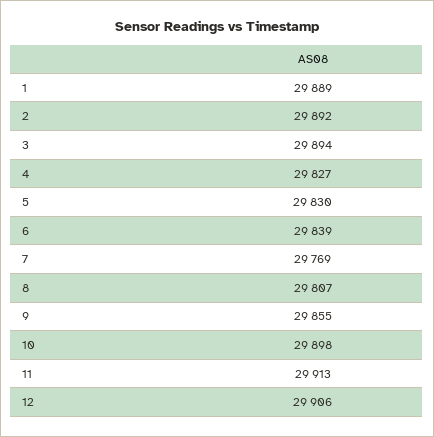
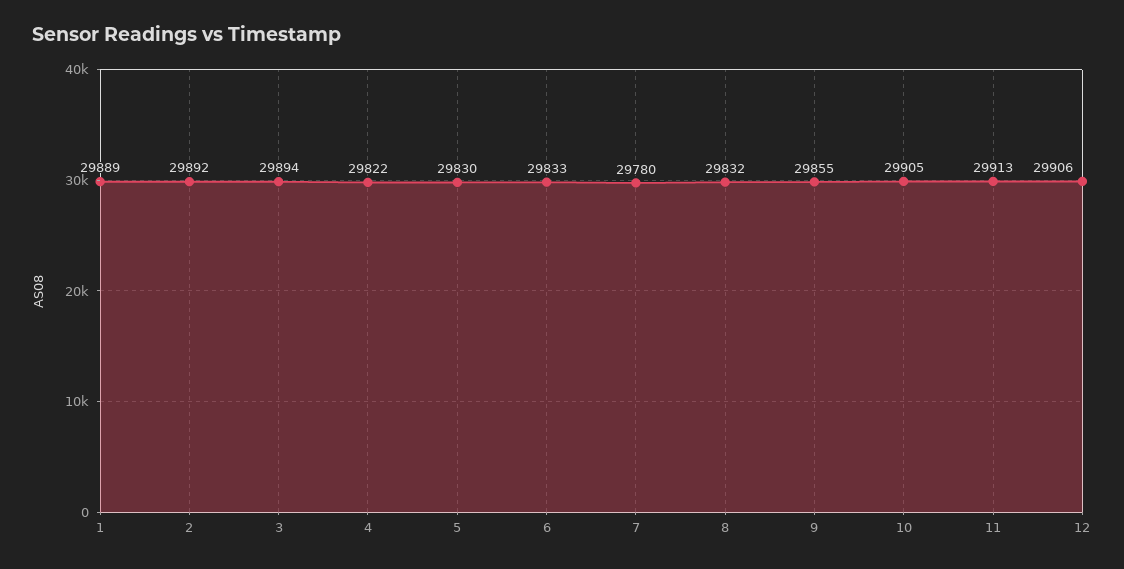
  {
    "1": 29889,
    "2": 29892,
    "3": 29894,
-   "4": 29827,
+   "4": 29822,
    "5": 29830,
-   "6": 29839,
+   "6": 29833,
-   "7": 29769,
+   "7": 29780,
-   "8": 29807,
+   "8": 29832,
    "9": 29855,
-   "10": 29898,
+   "10": 29905,
    "11": 29913,
    "12": 29906
  }

